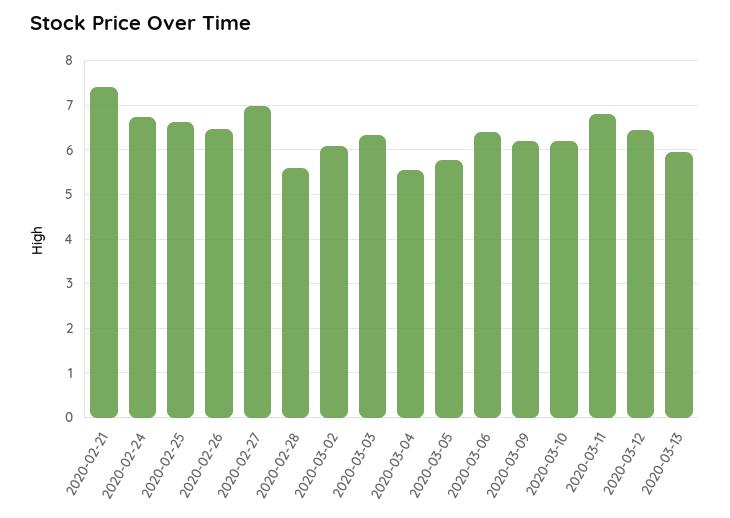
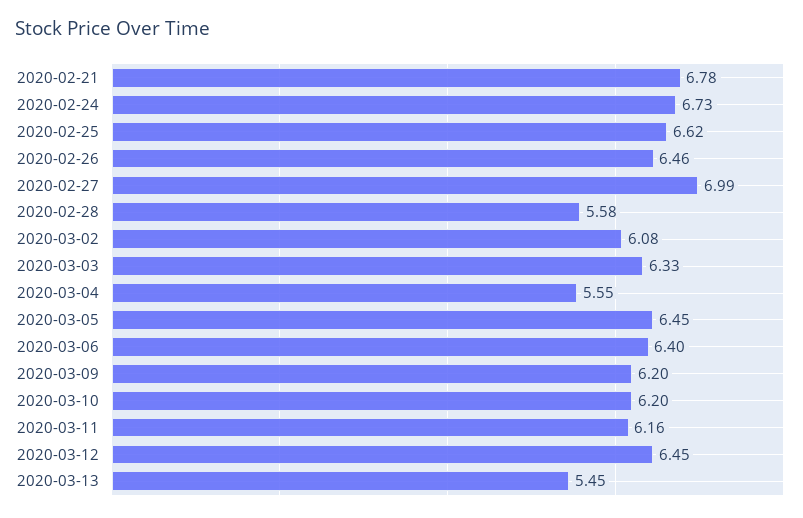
  {
-   "2020-02-21": 7.4,
+   "2020-02-21": 6.78,
    "2020-02-24": 6.73,
    "2020-02-25": 6.62,
    "2020-02-26": 6.46,
    "2020-02-27": 6.99,
    "2020-02-28": 5.58,
    "2020-03-02": 6.08,
    "2020-03-03": 6.33,
    "2020-03-04": 5.55,
-   "2020-03-05": 5.8,
+   "2020-03-05": 6.45,
    "2020-03-06": 6.4,
    "2020-03-09": 6.2,
    "2020-03-10": 6.2,
-   "2020-03-11": 6.8,
+   "2020-03-11": 6.16,
    "2020-03-12": 6.45,
-   "2020-03-13": 6
+   "2020-03-13": 5.45
  }

